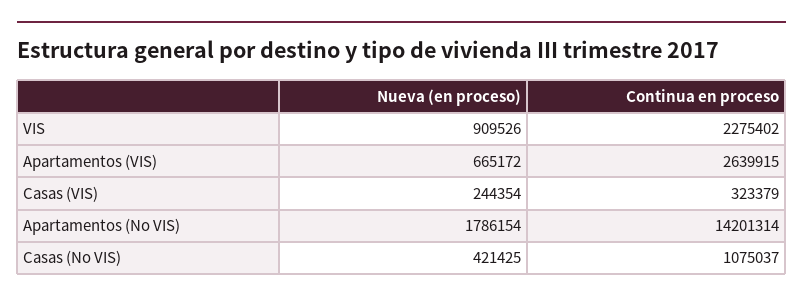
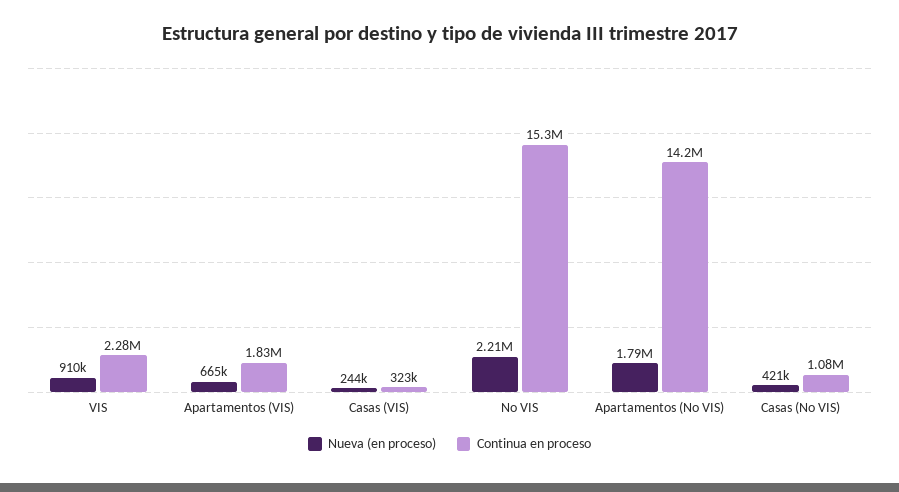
  {
    "Nueva (en proceso)": {
      "VIS": 909526,
      "Apartamentos (VIS)": 665172,
      "Casas (VIS)": 244354,
      "Apartamentos (No VIS)": 1786154,
-     "Casas (No VIS)": 421425
+     "Casas (No VIS)": 421425,
+     "No VIS": 2210000
    },
    "Continua en proceso": {
      "VIS": 2275402,
-     "Apartamentos (VIS)": 2639915,
+     "Apartamentos (VIS)": 1830000,
      "Casas (VIS)": 323379,
      "Apartamentos (No VIS)": 14201314,
-     "Casas (No VIS)": 1075037
+     "Casas (No VIS)": 1075037,
+     "No VIS": 15300000
    }
  }

